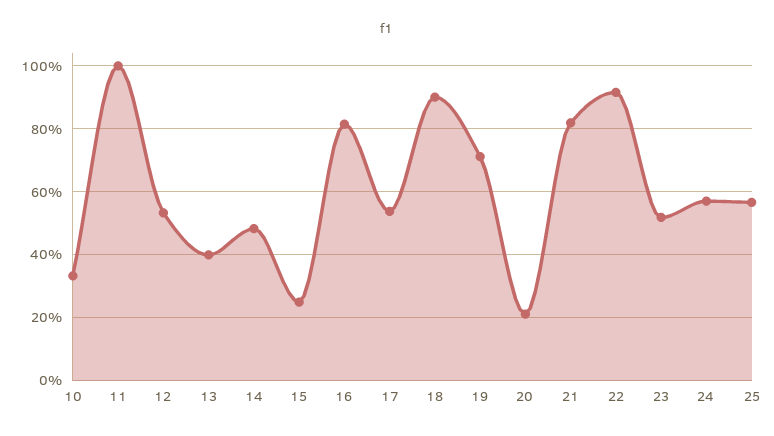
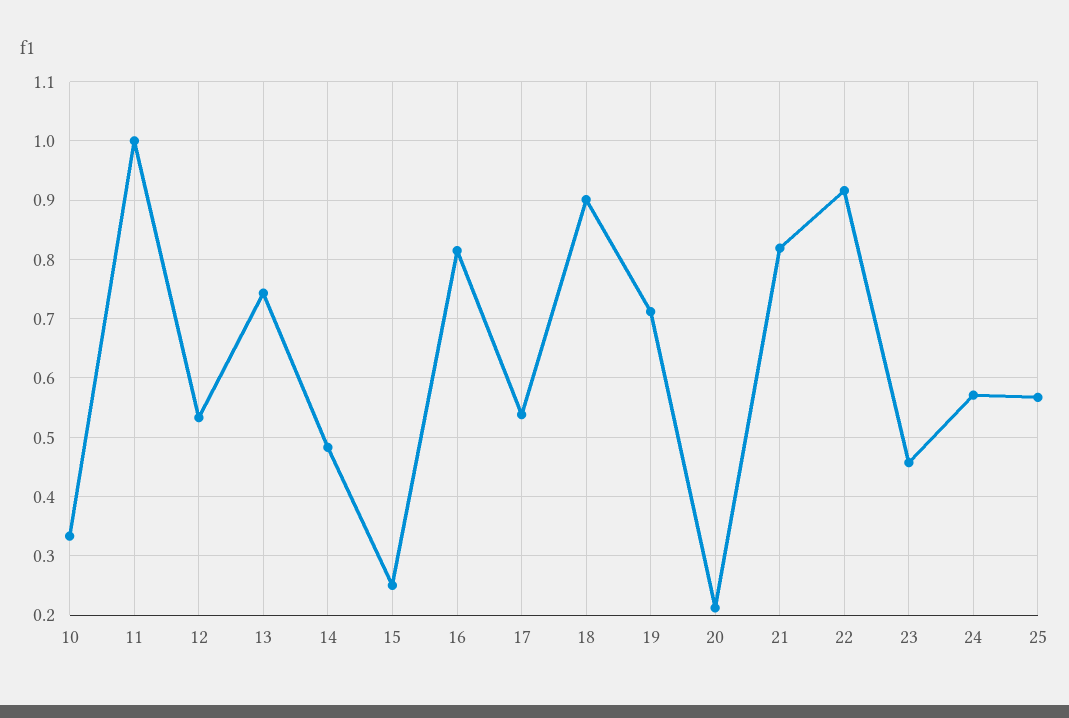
  {
    "10": 0.34,
    "11": 1,
    "12": 0.54,
-   "13": 0.4,
+   "13": 0.74,
    "14": 0.48,
    "15": 0.26,
    "16": 0.82,
    "17": 0.54,
    "18": 0.9,
    "19": 0.72,
    "20": 0.22,
    "21": 0.82,
    "22": 0.92,
-   "23": 0.52,
+   "23": 0.46,
    "24": 0.58,
    "25": 0.56
  }

